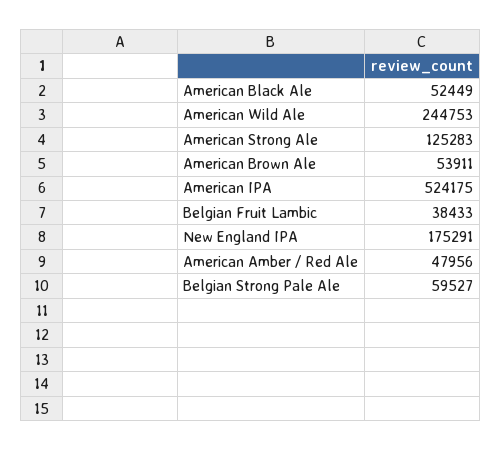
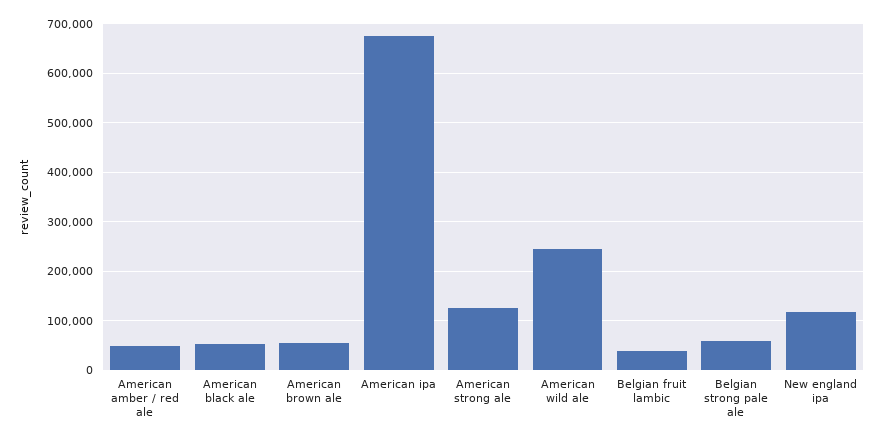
  {
    "American Black Ale": 52449,
    "American Wild Ale": 244753,
    "American Strong Ale": 125283,
    "American Brown Ale": 53911,
-   "American IPA": 524175,
+   "American IPA": 680000,
    "Belgian Fruit Lambic": 38433,
-   "New England IPA": 175291,
+   "New England IPA": 120000,
    "American Amber / Red Ale": 47956,
    "Belgian Strong Pale Ale": 59527
  }

